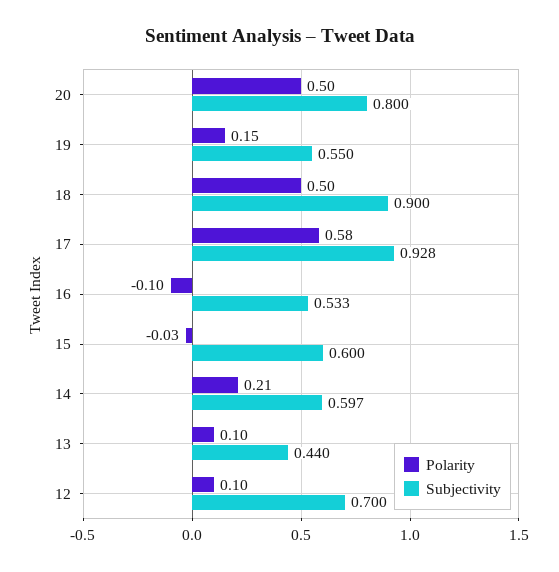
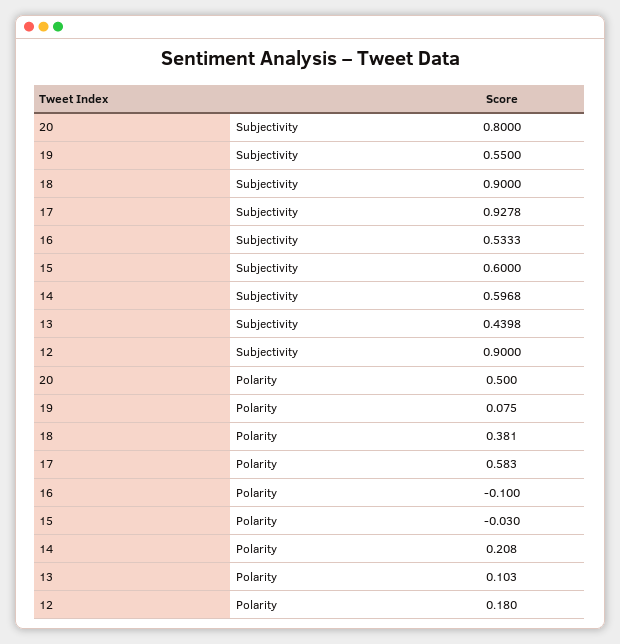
  {
    "Polarity": {
      "20": 0.5,
-     "19": 0.15,
+     "19": 0.075,
-     "18": 0.5,
+     "18": 0.381,
      "17": 0.583,
      "16": -0.1,
      "15": -0.03,
      "14": 0.208,
      "13": 0.103,
-     "12": 0.1
+     "12": 0.18
    },
    "Subjectivity": {
      "20": 0.8,
      "19": 0.55,
      "18": 0.9,
      "17": 0.9278,
      "16": 0.5333,
      "15": 0.6,
      "14": 0.5968,
      "13": 0.4398,
-     "12": 0.7
+     "12": 0.9
    }
  }

